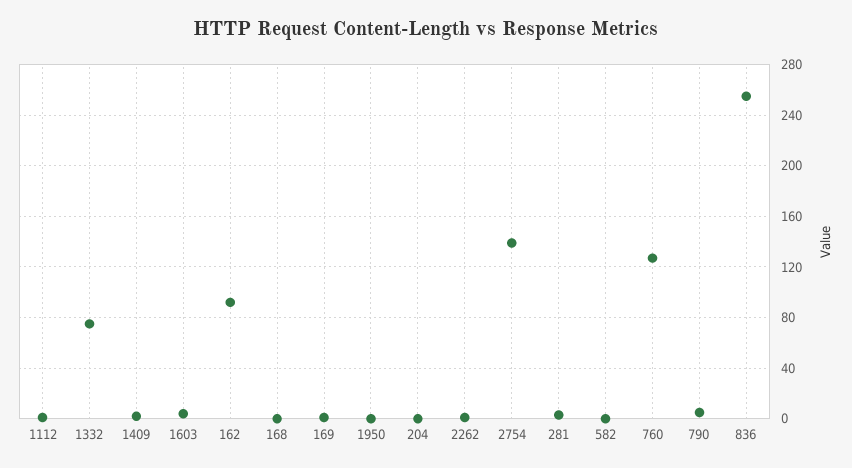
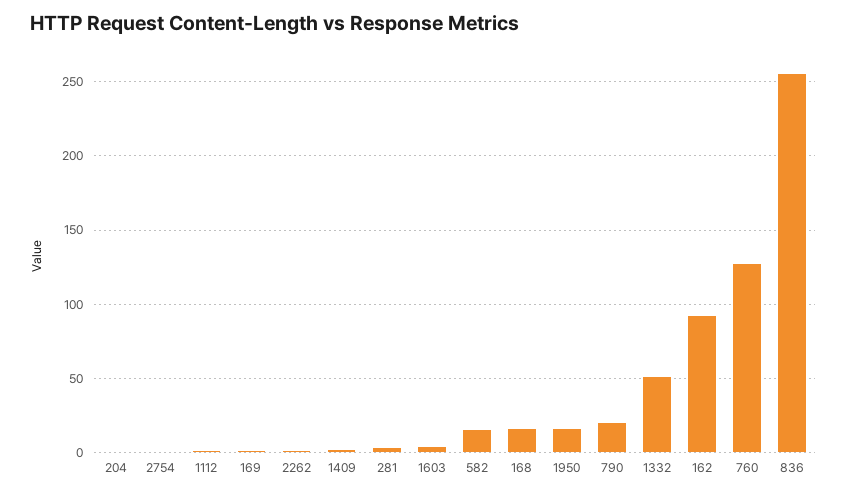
  {
    "1112": 0,
-   "1332": 75,
+   "1332": 50,
    "1409": 0,
    "1603": 5,
    "162": 90,
-   "168": 0,
+   "168": 15,
    "169": 0,
-   "1950": 0,
+   "1950": 15,
    "204": 0,
    "2262": 0,
-   "2754": 140,
+   "2754": 0,
    "281": 5,
-   "582": 0,
+   "582": 15,
    "760": 125,
-   "790": 5,
+   "790": 20,
    "836": 255
  }

